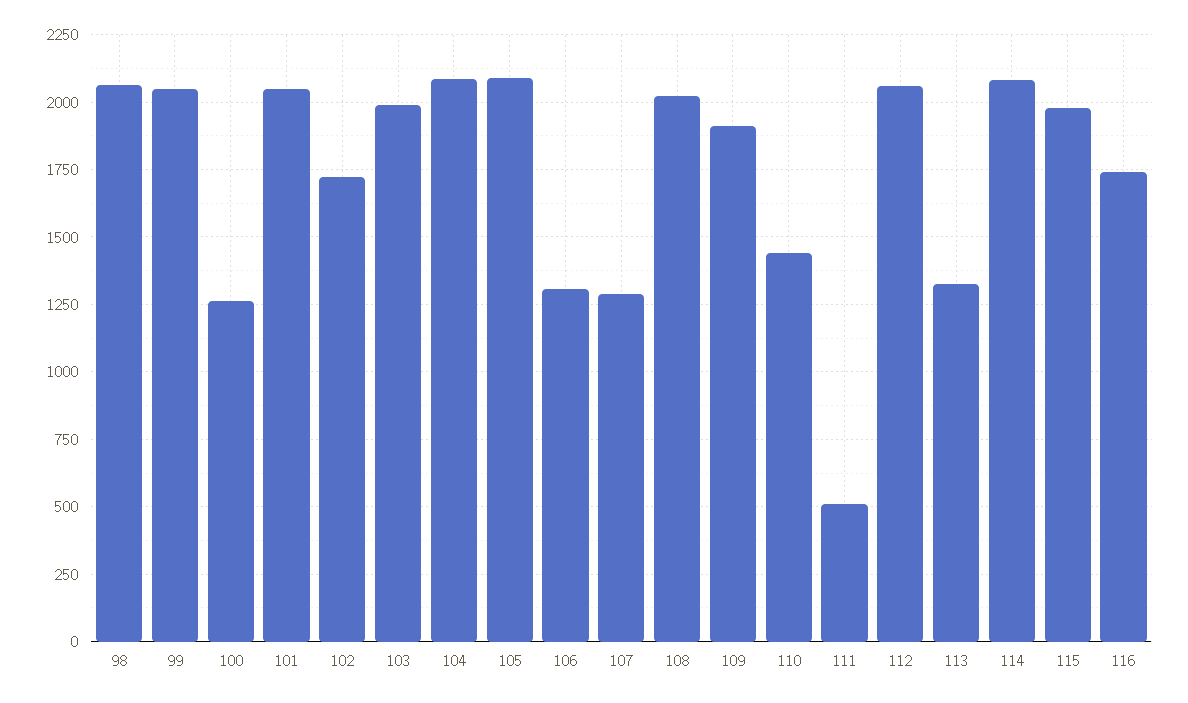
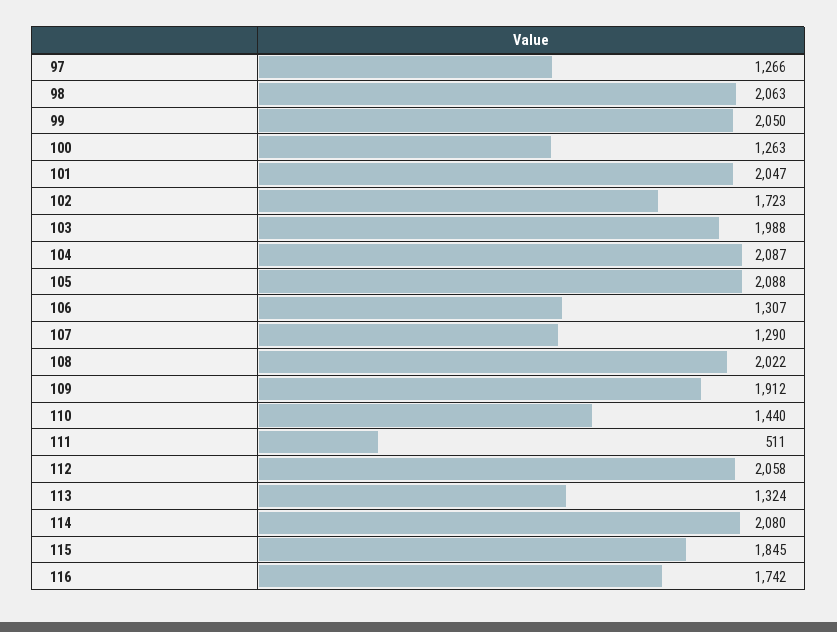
  {
    "98": 2063,
    "99": 2050,
    "100": 1263,
    "101": 2047,
    "102": 1723,
    "103": 1988,
    "104": 2087,
    "105": 2088,
    "106": 1307,
    "107": 1290,
    "108": 2022,
    "109": 1912,
    "110": 1440,
    "111": 511,
    "112": 2058,
    "113": 1324,
    "114": 2080,
-   "115": 1975,
+   "115": 1845,
-   "116": 1742
+   "116": 1742,
+   "97": 1266
  }

